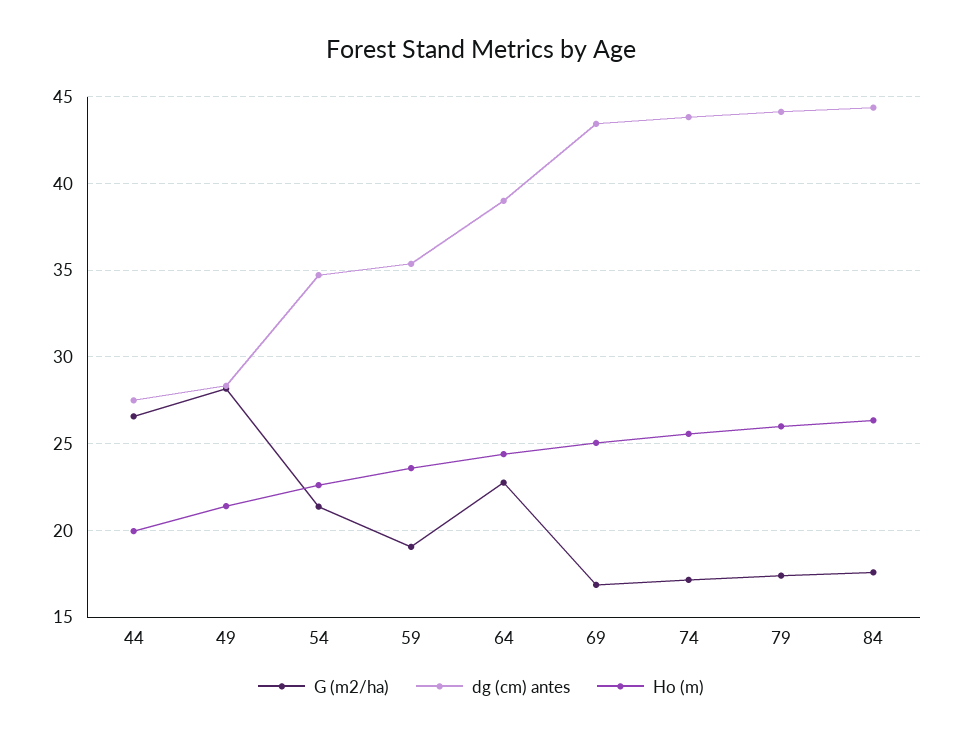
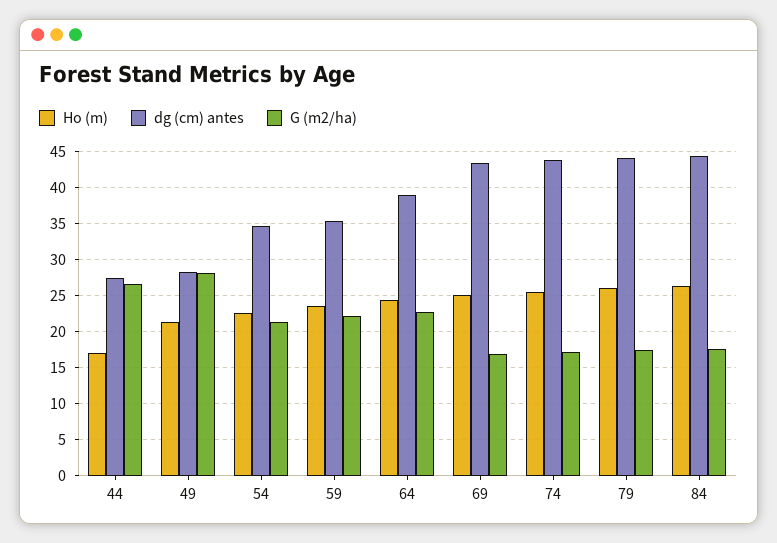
  {
    "G (m2/ha)": {
      "44": 26.5,
      "49": 28,
      "54": 21.5,
-     "59": 19,
+     "59": 22,
      "64": 23,
      "69": 17,
      "74": 17,
      "79": 17.5,
      "84": 17.5
    },
    "dg (cm) antes": {
      "44": 27.5,
      "49": 28.5,
      "54": 34.5,
      "59": 35.5,
      "64": 39,
      "69": 43.5,
      "74": 44,
      "79": 44,
      "84": 44.5
    },
    "Ho (m)": {
-     "44": 20,
+     "44": 17,
      "49": 21.5,
      "54": 22.5,
      "59": 23.5,
      "64": 24.5,
      "69": 25,
      "74": 25.5,
      "79": 26,
      "84": 26.5
    }
  }

